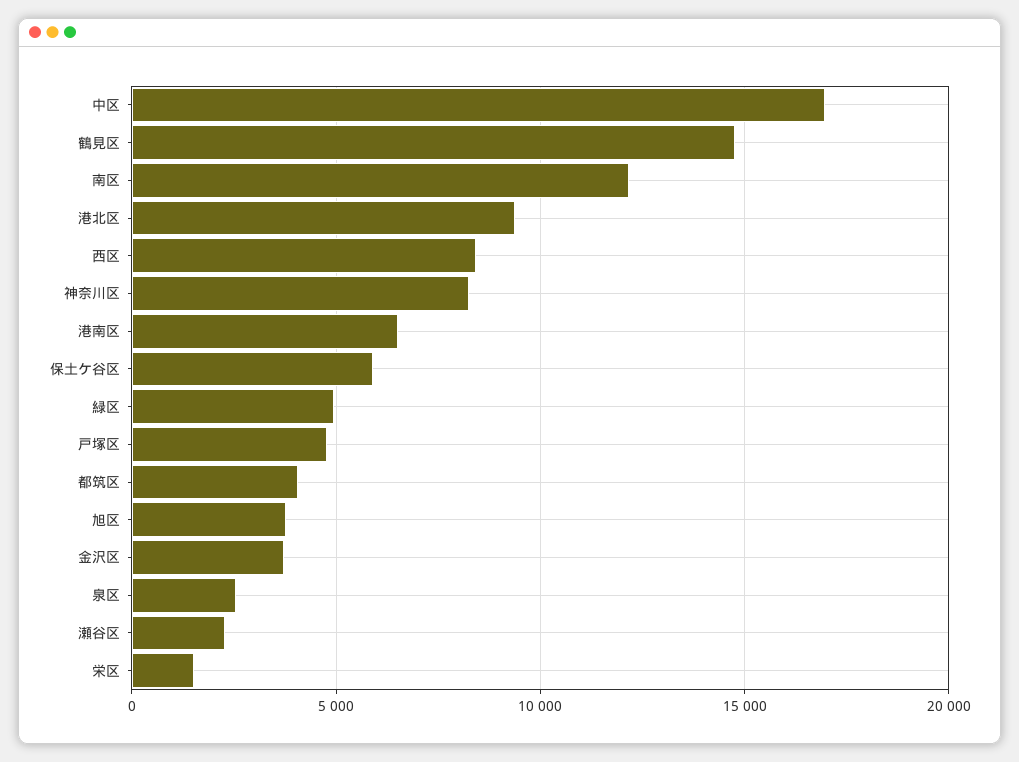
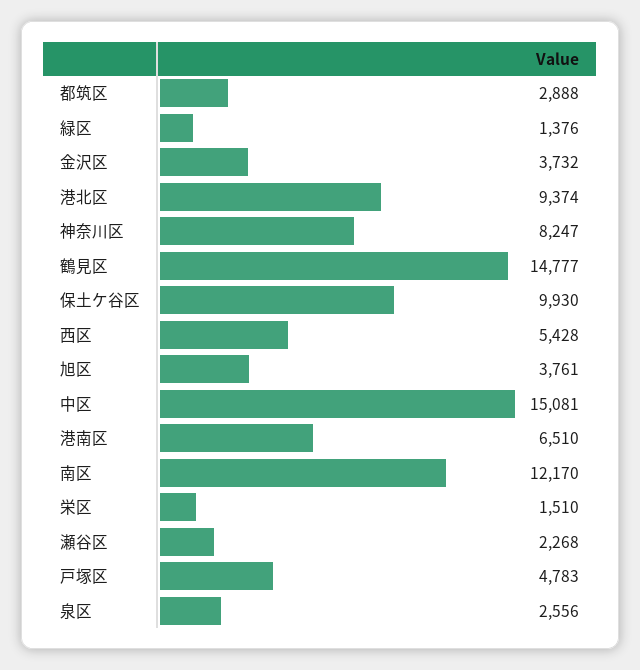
  {
-   "中区": 17000,
+   "中区": 15081,
    "鶴見区": 14777,
    "南区": 12170,
    "港北区": 9374,
-   "西区": 8500,
+   "西区": 5428,
    "神奈川区": 8247,
    "港南区": 6510,
-   "保土ケ谷区": 6000,
+   "保土ケ谷区": 9930,
-   "緑区": 5000,
+   "緑区": 1376,
    "戸塚区": 4783,
-   "都筑区": 4000,
+   "都筑区": 2888,
    "旭区": 3761,
    "金沢区": 3732,
    "泉区": 2556,
    "瀬谷区": 2268,
    "栄区": 1510
  }

